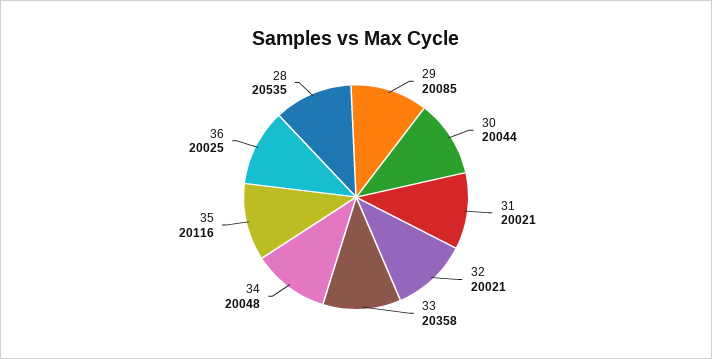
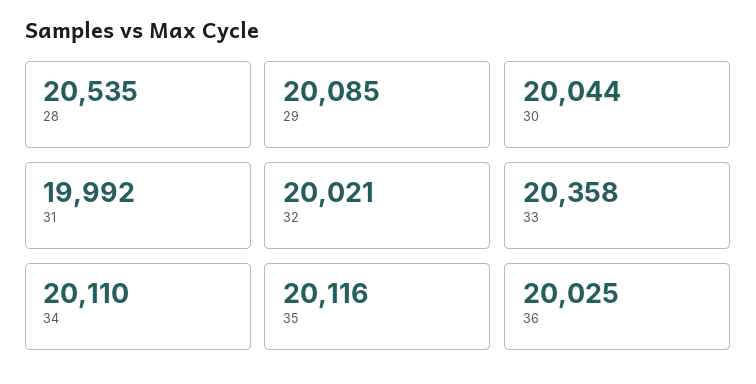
  {
    "29": 20085,
    "30": 20044,
-   "31": 20021,
+   "31": 19992,
    "32": 20021,
    "33": 20358,
-   "34": 20048,
+   "34": 20110,
    "35": 20116,
    "36": 20025,
    "28": 20535
  }

